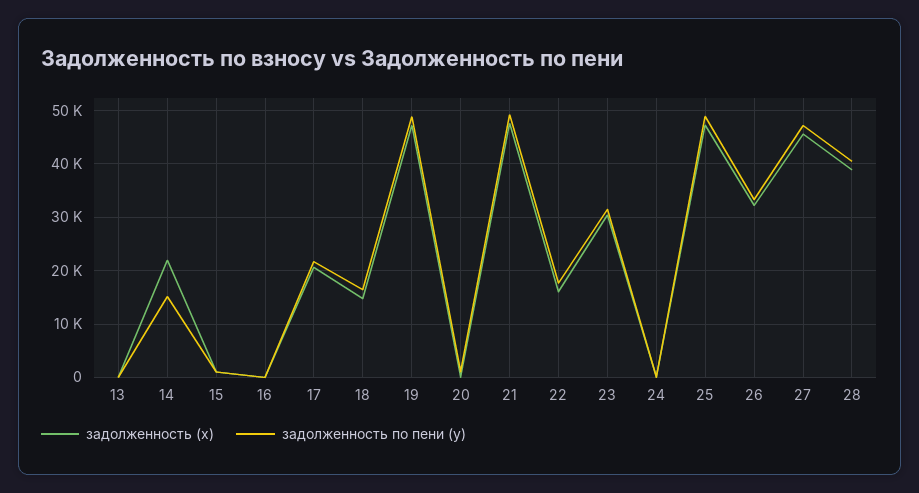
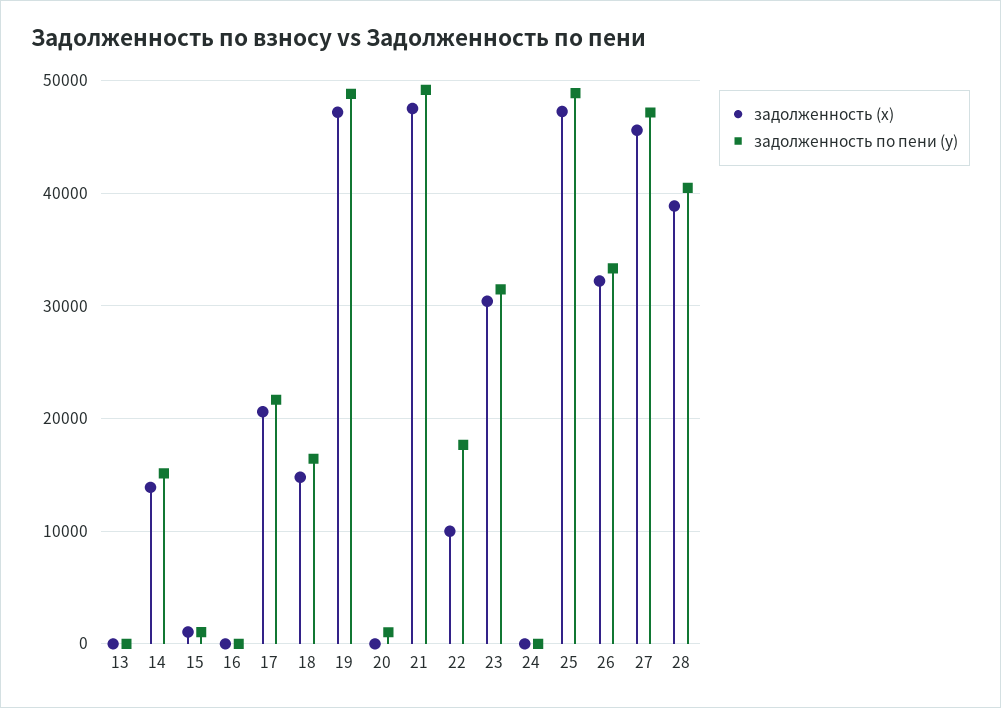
  {
    "задолженность (x)": {
      "13": 0,
-     "14": 22000,
+     "14": 14000,
      "15": 1000,
      "16": 0,
      "17": 21000,
      "18": 15000,
      "19": 47000,
      "20": 0,
      "21": 48000,
-     "22": 16000,
+     "22": 10000,
      "23": 30000,
      "24": 0,
      "25": 47000,
      "26": 32000,
      "27": 46000,
      "28": 39000
    },
    "задолженность по пени (y)": {
      "13": 0,
      "14": 15000,
      "15": 1000,
      "16": 0,
      "17": 22000,
      "18": 16000,
      "19": 49000,
      "20": 1000,
      "21": 49000,
      "22": 18000,
      "23": 31000,
      "24": 0,
      "25": 49000,
      "26": 33000,
      "27": 47000,
      "28": 40000
    }
  }

